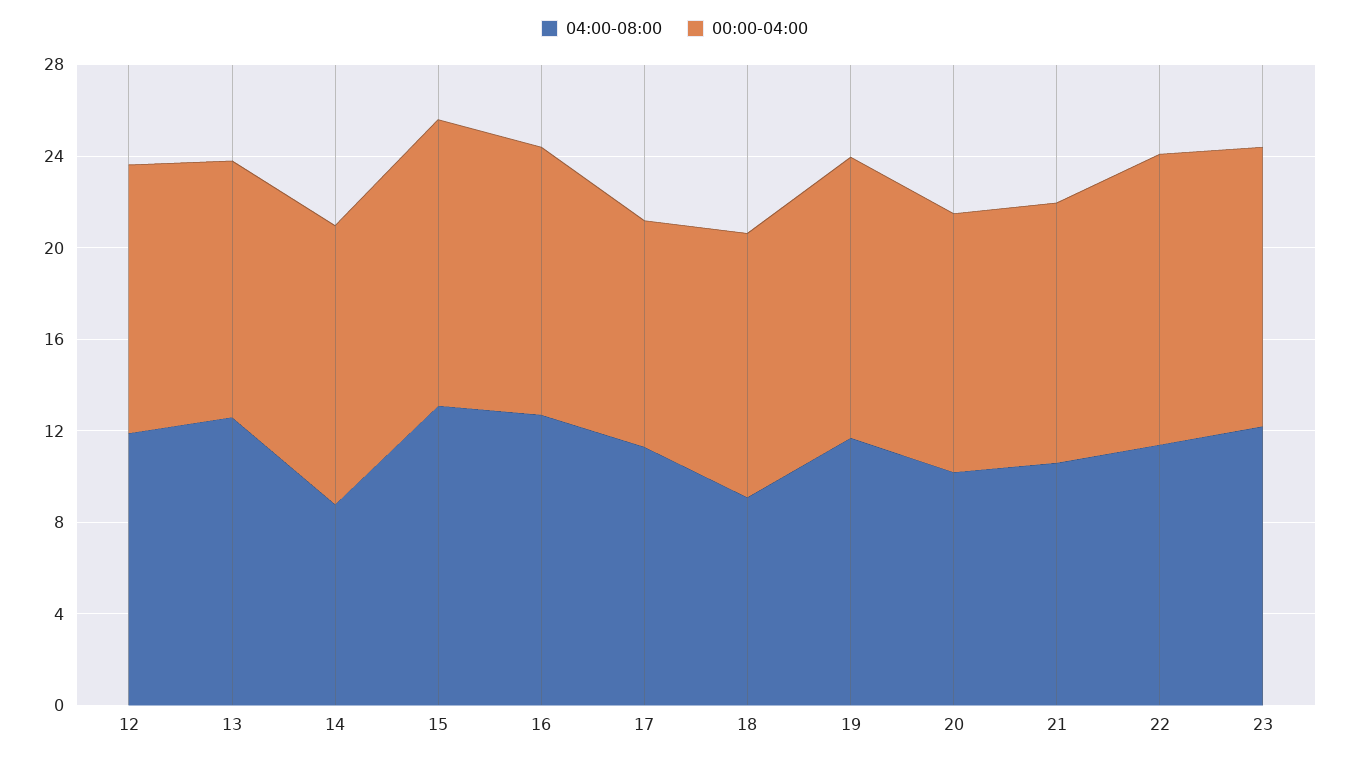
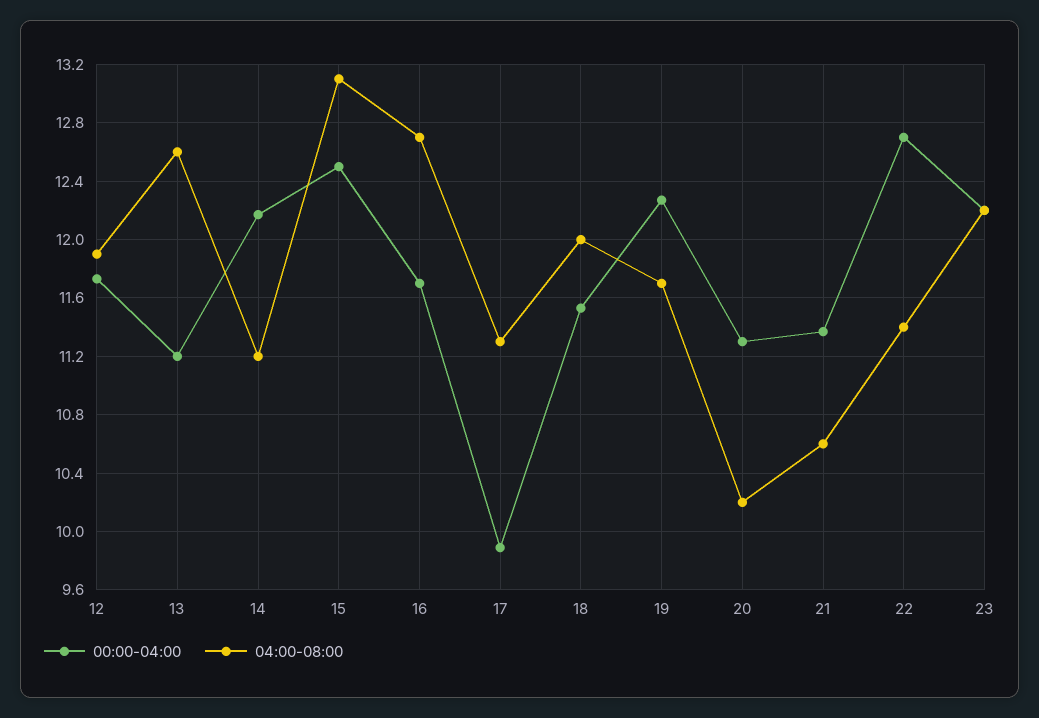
  {
    "04:00-08:00": {
      "12": 11.9,
      "13": 12.6,
-     "14": 9,
+     "14": 11.2,
      "15": 13.1,
      "16": 12.7,
      "17": 11.3,
-     "18": 9,
+     "18": 12,
      "19": 11.7,
      "20": 10.2,
      "21": 10.6,
      "22": 11.4,
      "23": 12.2
    },
    "00:00-04:00": {
      "12": 11.75,
      "13": 11.2,
      "14": 12.15,
      "15": 12.5,
      "16": 11.7,
      "17": 9.9,
      "18": 11.55,
      "19": 12.25,
      "20": 11.3,
      "21": 11.35,
      "22": 12.7,
      "23": 12.2
    }
  }

